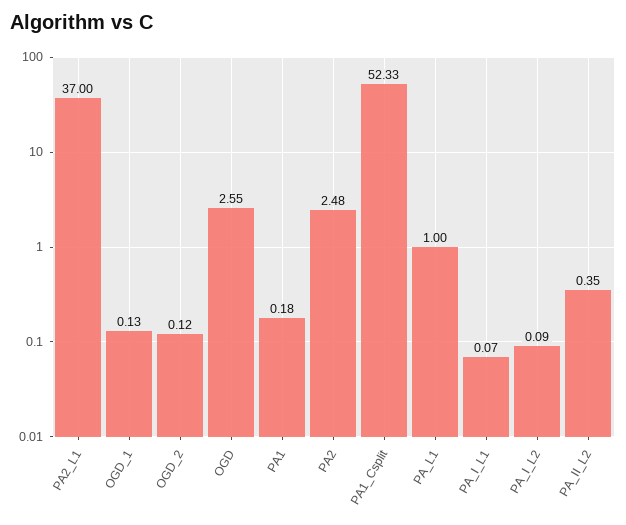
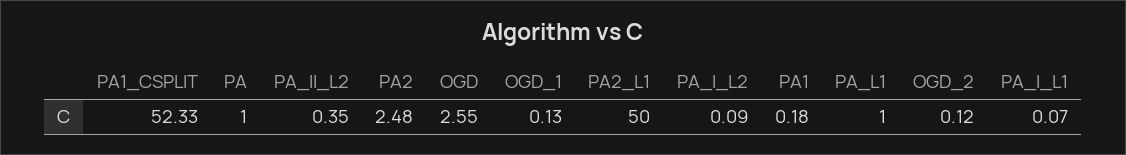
  {
-   "PA2_L1": 37,
+   "PA2_L1": 50,
    "OGD_1": 0.13,
    "OGD_2": 0.12,
    "OGD": 2.55,
    "PA1": 0.18,
    "PA2": 2.48,
    "PA1_Csplit": 52.33,
    "PA_L1": 1,
    "PA_I_L1": 0.07,
    "PA_I_L2": 0.09,
-   "PA_II_L2": 0.35
+   "PA_II_L2": 0.35,
+   "PA": 1
  }

